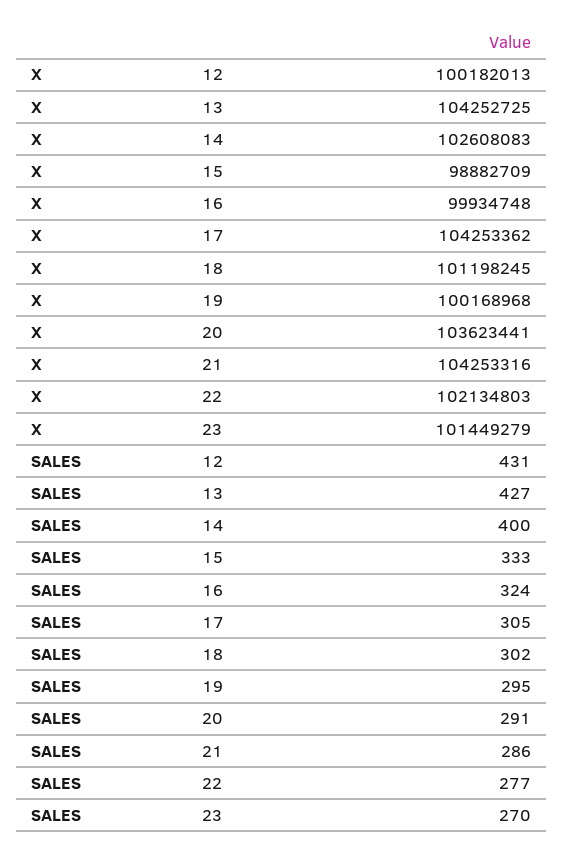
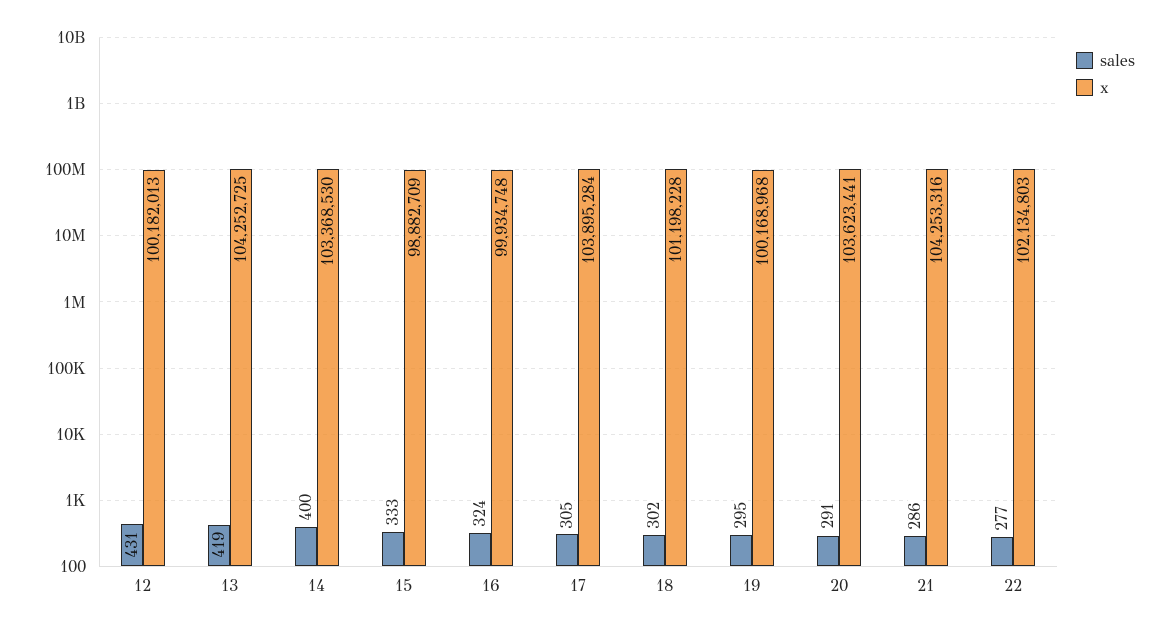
  {
    "X": {
      "12": 100182013,
      "13": 104252725,
-     "14": 102608083,
+     "14": 103368530,
      "15": 98882709,
      "16": 99934748,
-     "17": 104253362,
+     "17": 103895284,
-     "18": 101198245,
+     "18": 101198228,
      "19": 100168968,
      "20": 103623441,
      "21": 104253316,
-     "22": 102134803,
+     "22": 102134803
-     "23": 101449279
    },
    "SALES": {
      "12": 431,
-     "13": 427,
+     "13": 419,
      "14": 400,
      "15": 333,
      "16": 324,
      "17": 305,
      "18": 302,
      "19": 295,
      "20": 291,
      "21": 286,
-     "22": 277,
+     "22": 277
-     "23": 270
    }
  }

